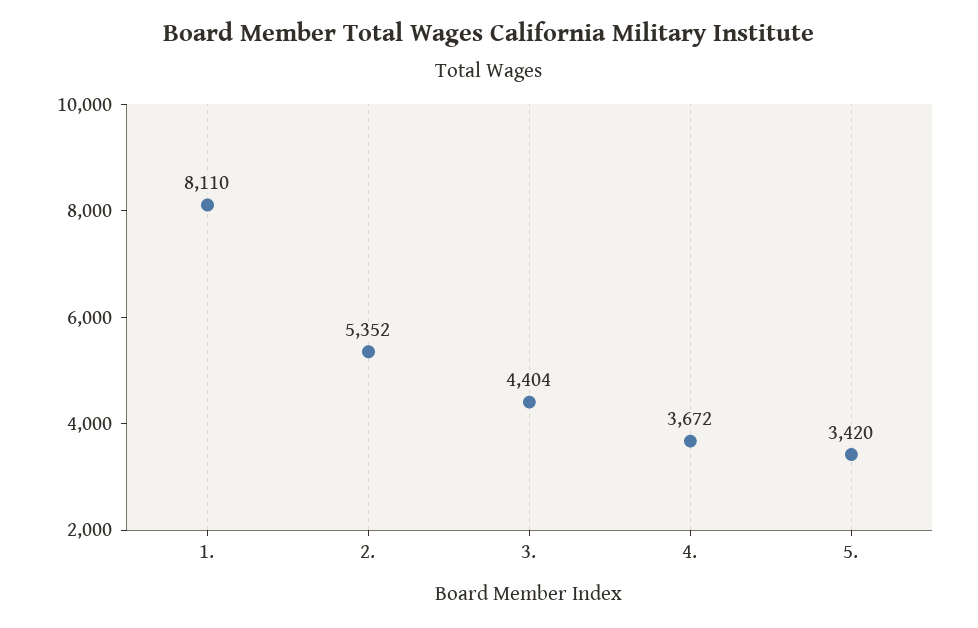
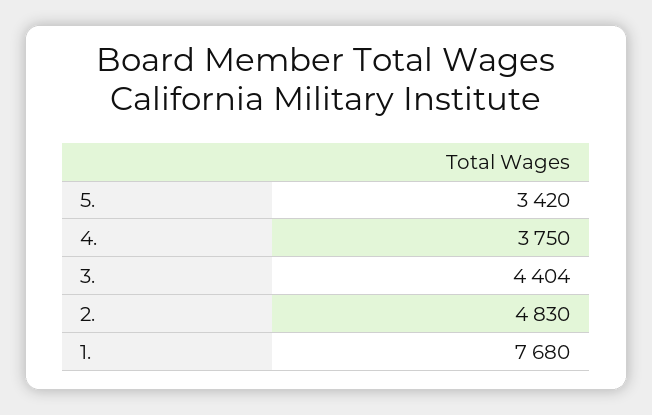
  {
-   "1.": 8110,
+   "1.": 7680,
-   "2.": 5352,
+   "2.": 4830,
    "3.": 4404,
-   "4.": 3672,
+   "4.": 3750,
    "5.": 3420
  }

